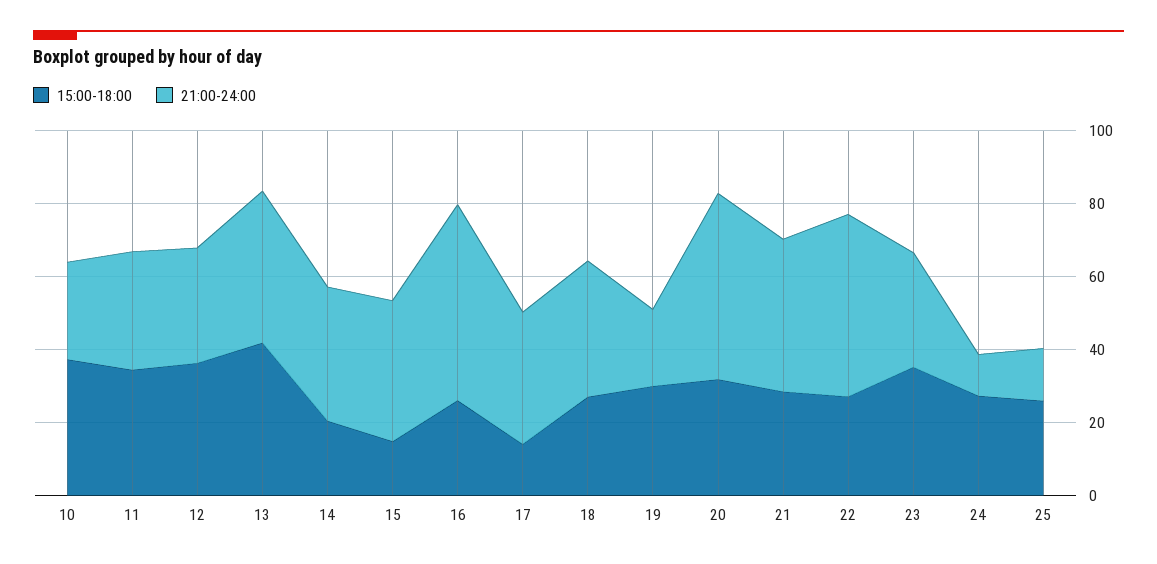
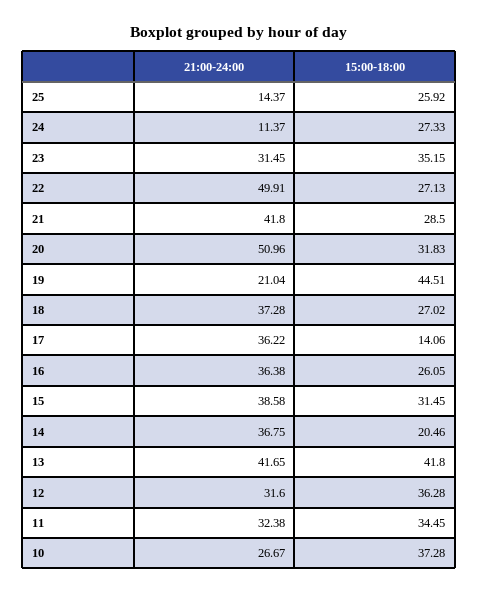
  {
    "15:00-18:00": {
      "10": 37.28,
      "11": 34.45,
      "12": 36.28,
      "13": 41.8,
      "14": 20.46,
-     "15": 15,
+     "15": 31.45,
      "16": 26.05,
      "17": 14.06,
      "18": 27.02,
-     "19": 30,
+     "19": 44.51,
      "20": 31.83,
      "21": 28.5,
      "22": 27.13,
      "23": 35.15,
      "24": 27.33,
      "25": 25.92
    },
    "21:00-24:00": {
      "10": 26.67,
      "11": 32.38,
      "12": 31.6,
      "13": 41.65,
      "14": 36.75,
      "15": 38.58,
-     "16": 55,
+     "16": 36.38,
      "17": 36.22,
      "18": 37.28,
      "19": 21.04,
      "20": 50.96,
      "21": 41.8,
      "22": 49.91,
      "23": 31.45,
      "24": 11.37,
      "25": 14.37
    }
  }

